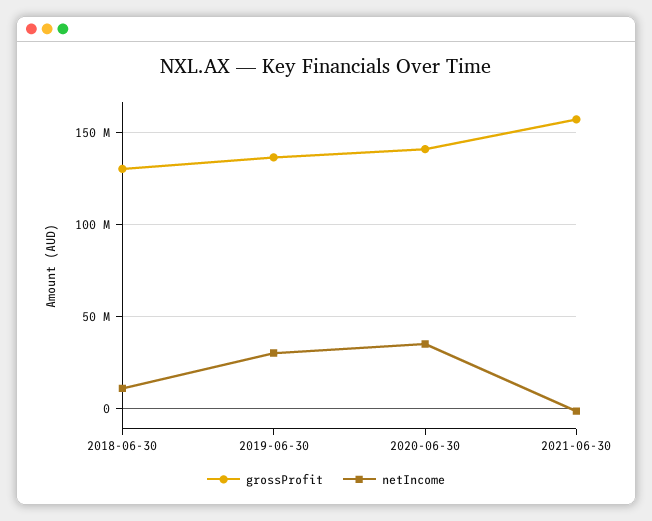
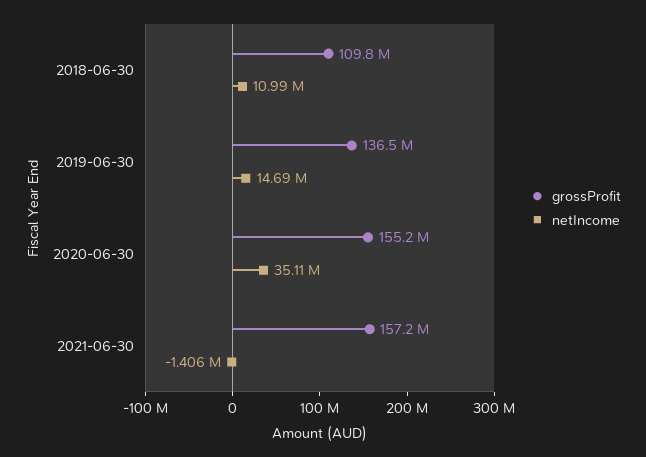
  {
    "grossProfit": {
-     "2018-06-30": 130000000,
+     "2018-06-30": 109800000,
      "2019-06-30": 136500000,
-     "2020-06-30": 140000000,
+     "2020-06-30": 155200000,
      "2021-06-30": 157200000
    },
    "netIncome": {
      "2018-06-30": 10990000,
-     "2019-06-30": 30000000,
+     "2019-06-30": 14690000,
      "2020-06-30": 35110000,
      "2021-06-30": -1406000
    }
  }

